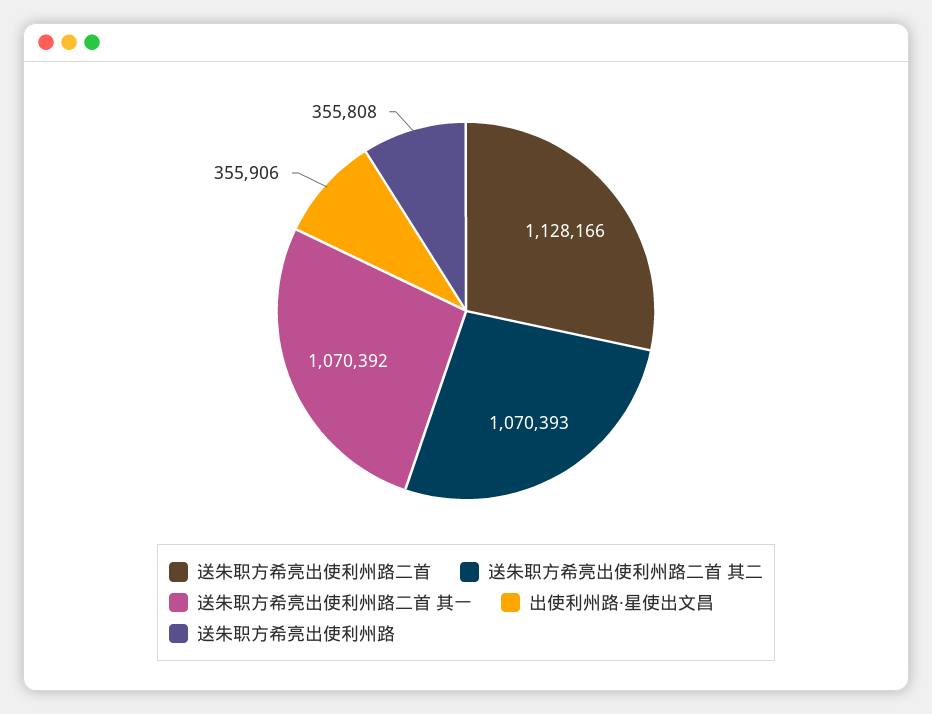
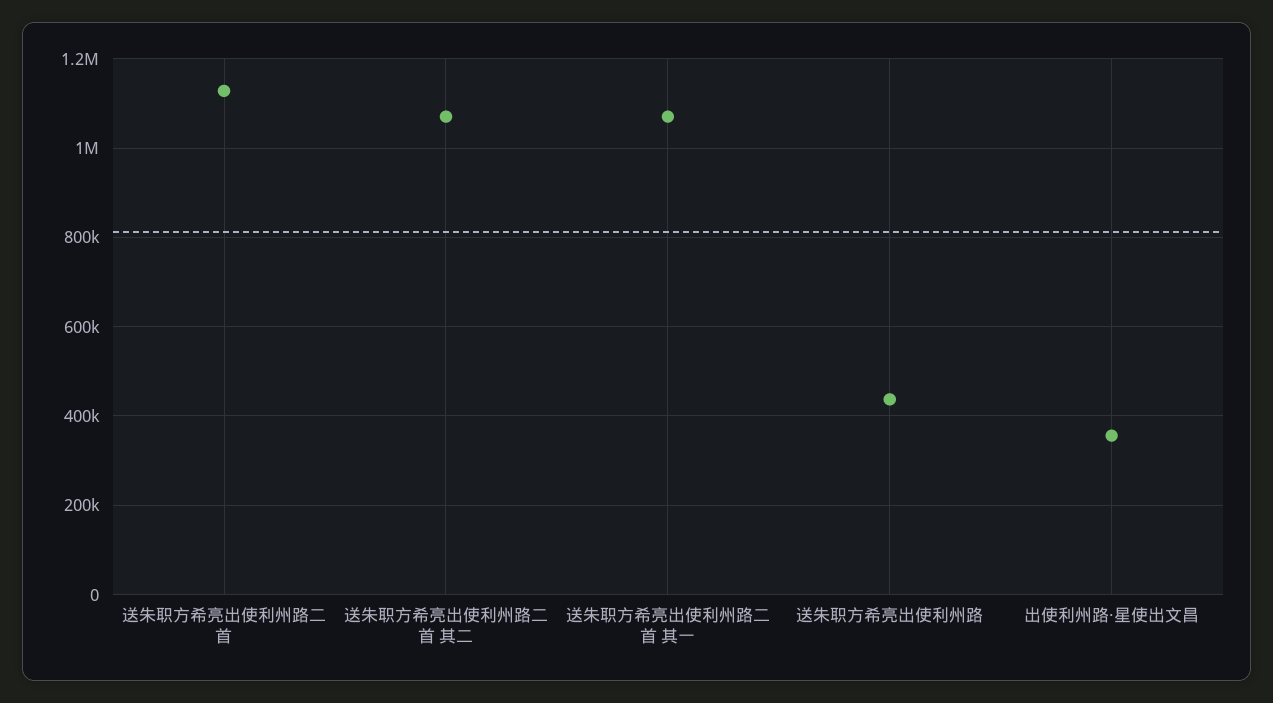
  {
    "送朱职方希亮出使利州路二首": 1128166,
    "送朱职方希亮出使利州路二首 其二": 1070393,
    "送朱职方希亮出使利州路二首 其一": 1070392,
    "出使利州路·星使出文昌": 355906,
-   "送朱职方希亮出使利州路": 355808
+   "送朱职方希亮出使利州路": 440000
  }

